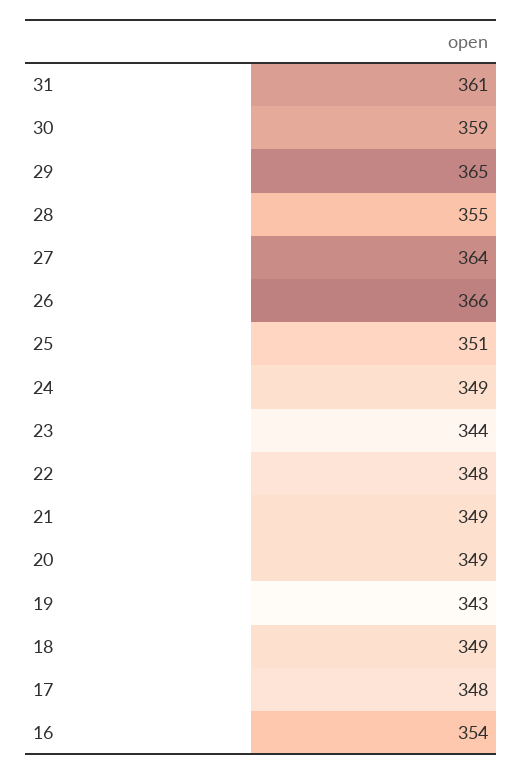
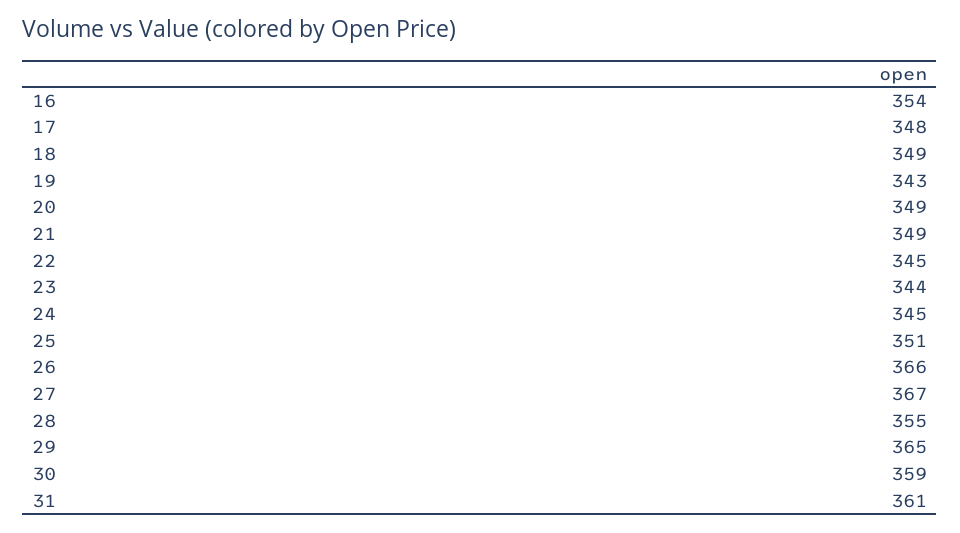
  {
    "31": 361,
    "30": 359,
    "29": 365,
    "28": 355,
-   "27": 364,
+   "27": 367,
    "26": 366,
    "25": 351,
-   "24": 349,
+   "24": 345,
    "23": 344,
-   "22": 348,
+   "22": 345,
    "21": 349,
    "20": 349,
    "19": 343,
    "18": 349,
    "17": 348,
    "16": 354
  }

